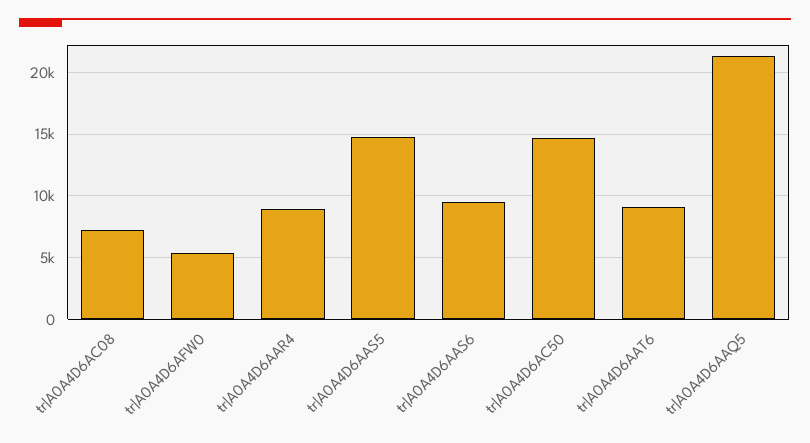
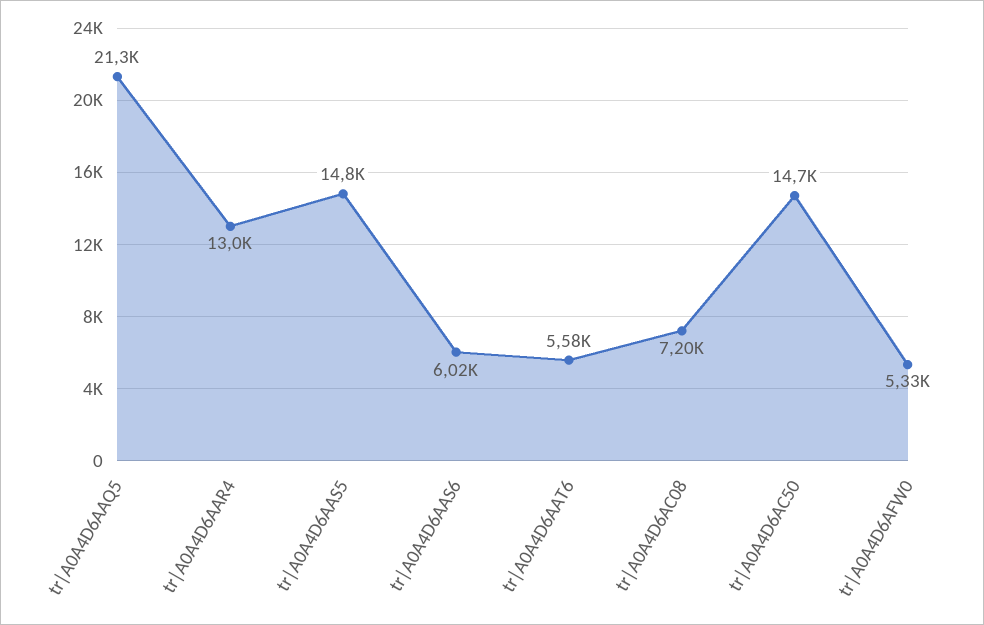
  {
    "tr|A0A4D6AC08": 7200,
    "tr|A0A4D6AFW0": 5330,
-   "tr|A0A4D6AAR4": 9000,
+   "tr|A0A4D6AAR4": 13000,
    "tr|A0A4D6AAS5": 14800,
-   "tr|A0A4D6AAS6": 9500,
+   "tr|A0A4D6AAS6": 6020,
    "tr|A0A4D6AC50": 14700,
-   "tr|A0A4D6AAT6": 9000,
+   "tr|A0A4D6AAT6": 5580,
    "tr|A0A4D6AAQ5": 21300
  }

